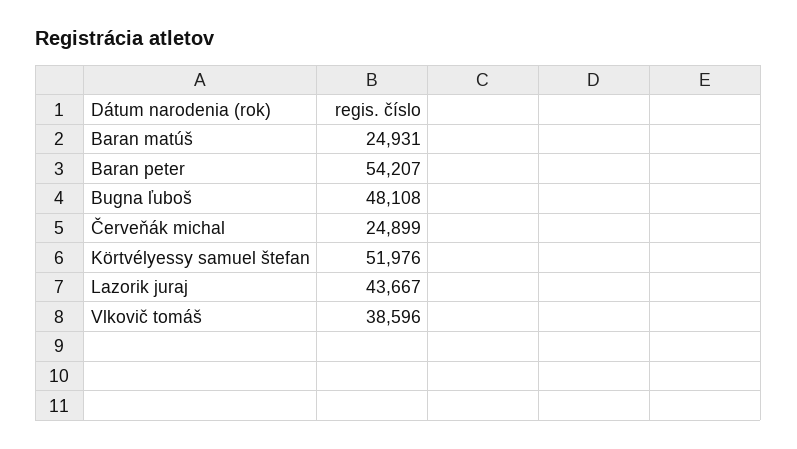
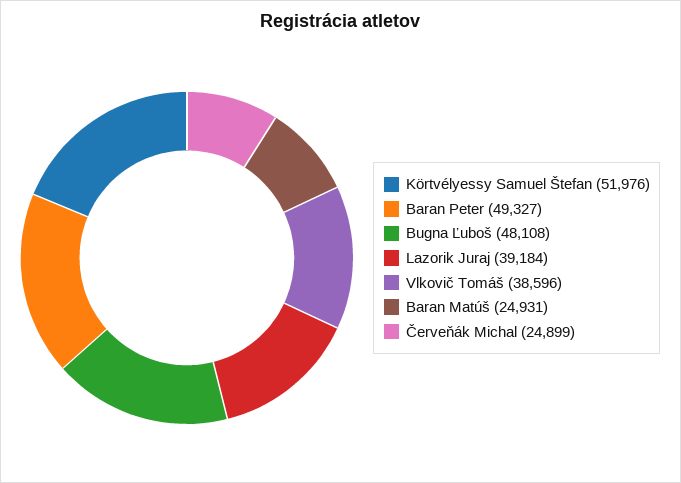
  {
    "Baran matúš": 24931,
-   "Baran peter": 54207,
+   "Baran peter": 49327,
    "Bugna ľuboš": 48108,
    "Červeňák michal": 24899,
    "Körtvélyessy samuel štefan": 51976,
-   "Lazorik juraj": 43667,
+   "Lazorik juraj": 39184,
    "Vlkovič tomáš": 38596
  }

